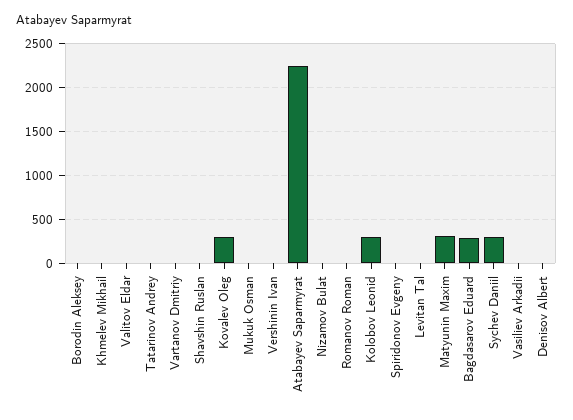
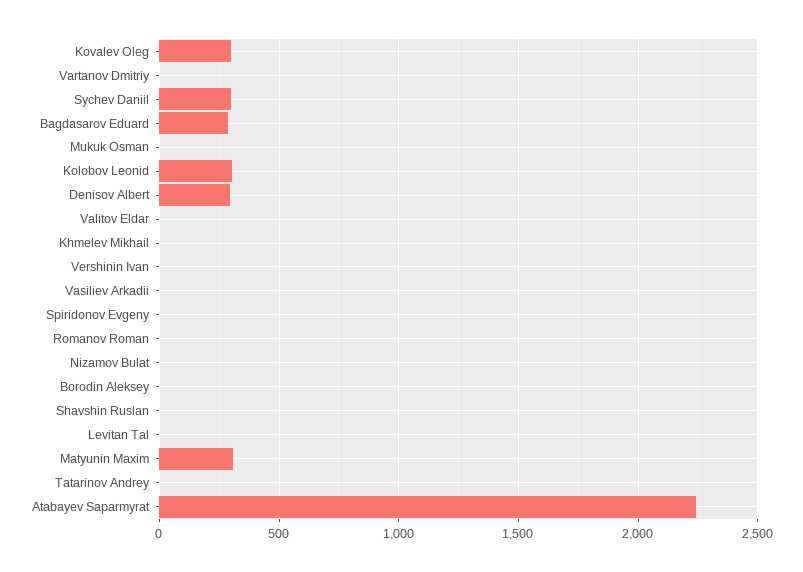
  {
    "Borodin Aleksey": 0,
    "Khmelev Mikhail": 0,
    "Valitov Eldar": 0,
    "Tatarinov Andrey": 0,
    "Vartanov Dmitriy": 0,
    "Shavshin Ruslan": 0,
    "Kovalev Oleg": 300,
    "Mukuk Osman": 0,
    "Vershinin Ivan": 0,
    "Atabayev Saparmyrat": 2250,
    "Nizamov Bulat": 0,
    "Romanov Roman": 0,
    "Kolobov Leonid": 300,
    "Spiridonov Evgeny": 0,
    "Levitan Tal": 0,
    "Matyunin Maxim": 300,
    "Bagdasarov Eduard": 300,
    "Sychev Daniil": 300,
    "Vasiliev Arkadii": 0,
-   "Denisov Albert": 0
+   "Denisov Albert": 300
  }

